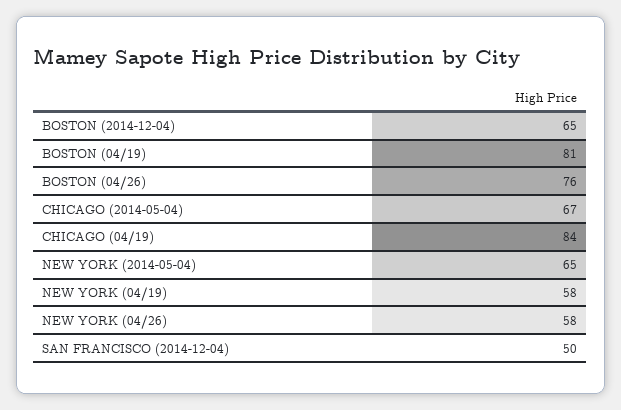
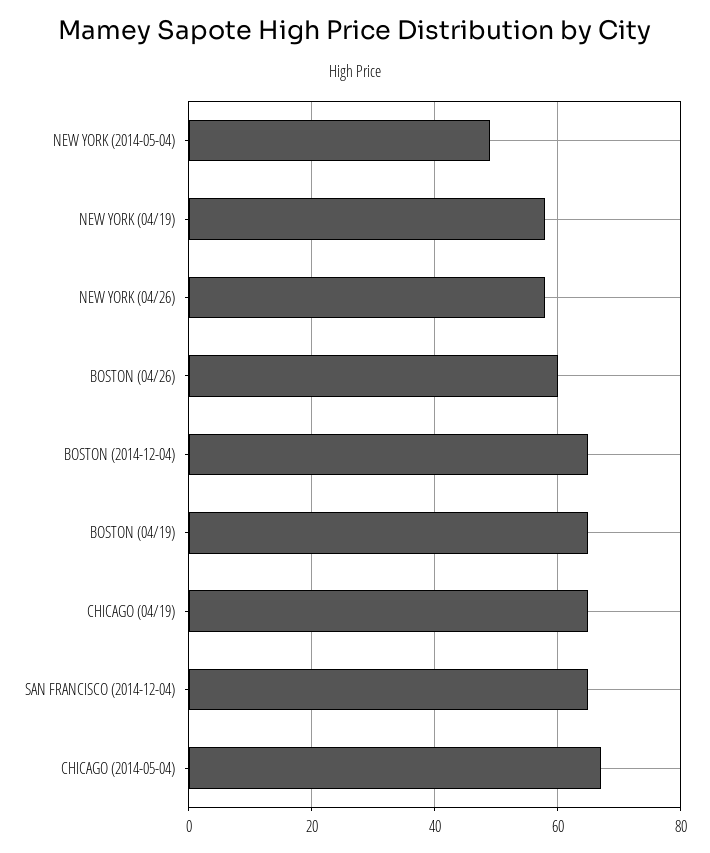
  {
    "BOSTON (2014-12-04)": 65,
-   "BOSTON (04/19)": 81,
+   "BOSTON (04/19)": 65,
-   "BOSTON (04/26)": 76,
+   "BOSTON (04/26)": 60,
    "CHICAGO (2014-05-04)": 67,
-   "CHICAGO (04/19)": 84,
+   "CHICAGO (04/19)": 65,
-   "NEW YORK (2014-05-04)": 65,
+   "NEW YORK (2014-05-04)": 50,
    "NEW YORK (04/19)": 58,
    "NEW YORK (04/26)": 58,
-   "SAN FRANCISCO (2014-12-04)": 50
+   "SAN FRANCISCO (2014-12-04)": 65
  }

